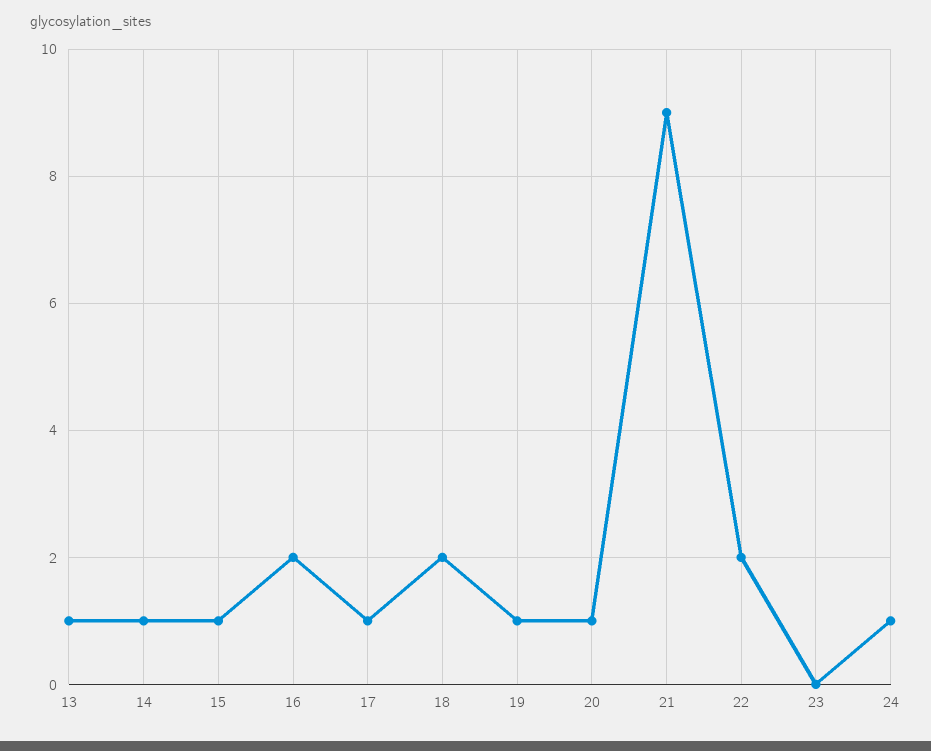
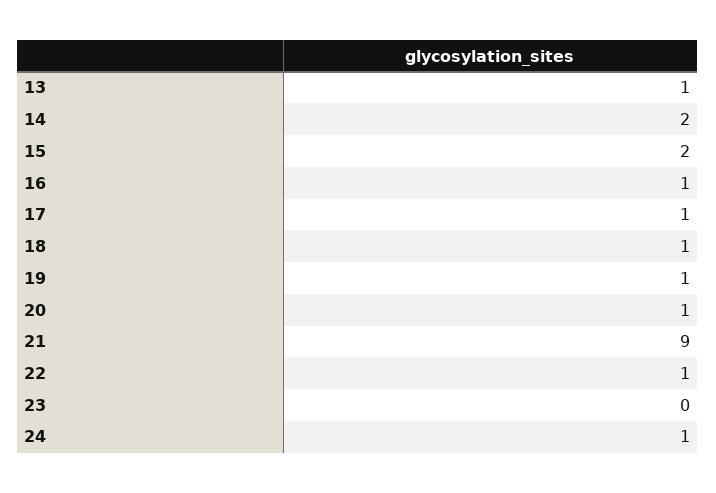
  {
    "13": 1,
-   "14": 1,
+   "14": 2,
-   "15": 1,
+   "15": 2,
-   "16": 2,
+   "16": 1,
    "17": 1,
-   "18": 2,
+   "18": 1,
    "19": 1,
    "20": 1,
    "21": 9,
-   "22": 2,
+   "22": 1,
    "23": 0,
    "24": 1
  }

